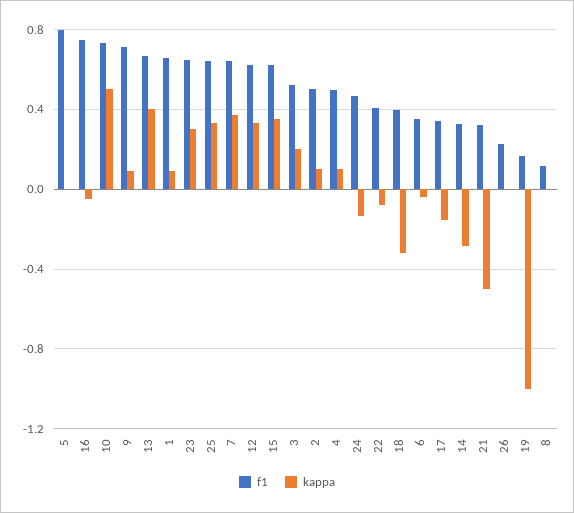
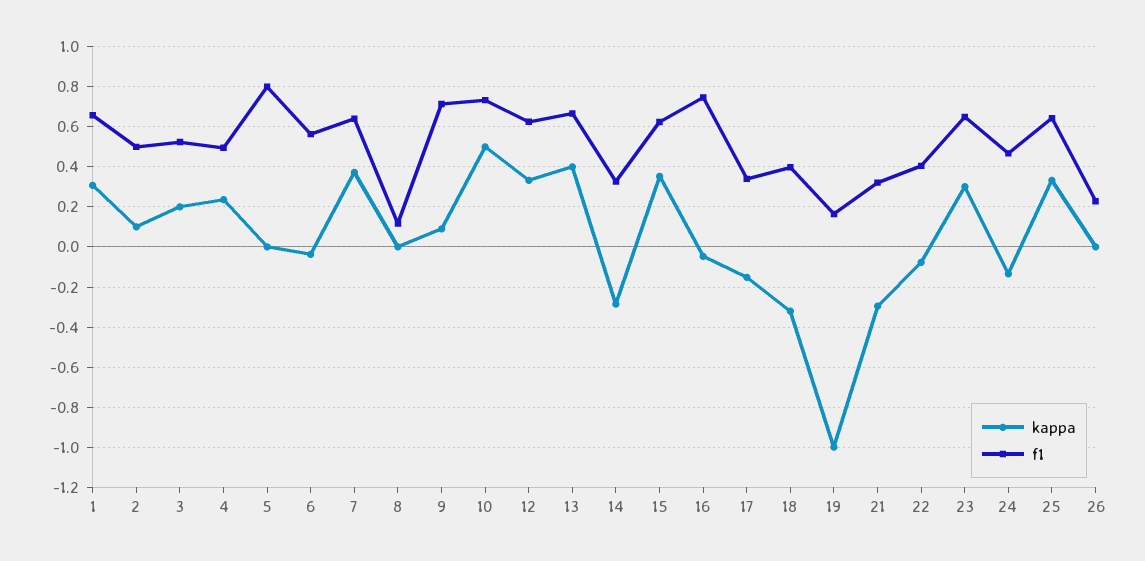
  {
    "f1": {
      "5": 0.8,
      "16": 0.75,
      "10": 0.75,
      "9": 0.7,
      "13": 0.65,
      "1": 0.65,
      "23": 0.65,
      "25": 0.65,
      "7": 0.65,
      "12": 0.65,
      "15": 0.6,
      "3": 0.5,
      "2": 0.5,
      "4": 0.5,
      "24": 0.45,
      "22": 0.4,
      "18": 0.4,
-     "6": 0.35,
+     "6": 0.55,
      "17": 0.35,
      "14": 0.35,
      "21": 0.3,
      "26": 0.25,
      "19": 0.15,
      "8": 0.1
    },
    "kappa": {
      "5": 0,
      "16": -0.05,
      "10": 0.5,
      "9": 0.1,
      "13": 0.4,
-     "1": 0.1,
+     "1": 0.3,
      "23": 0.3,
      "25": 0.35,
      "7": 0.35,
      "12": 0.35,
      "15": 0.35,
      "3": 0.2,
      "2": 0.1,
-     "4": 0.1,
+     "4": 0.25,
      "24": -0.15,
      "22": -0.1,
      "18": -0.3,
      "6": -0.05,
      "17": -0.15,
      "14": -0.3,
-     "21": -0.5,
+     "21": -0.3,
      "26": 0,
      "19": -1,
      "8": 0
    }
  }

